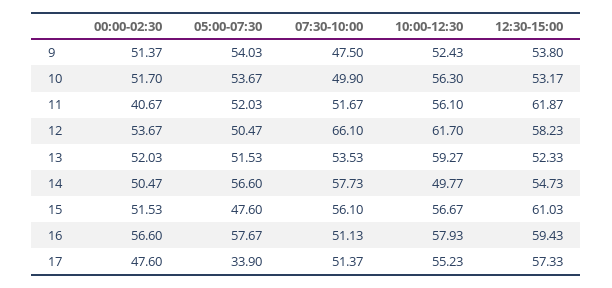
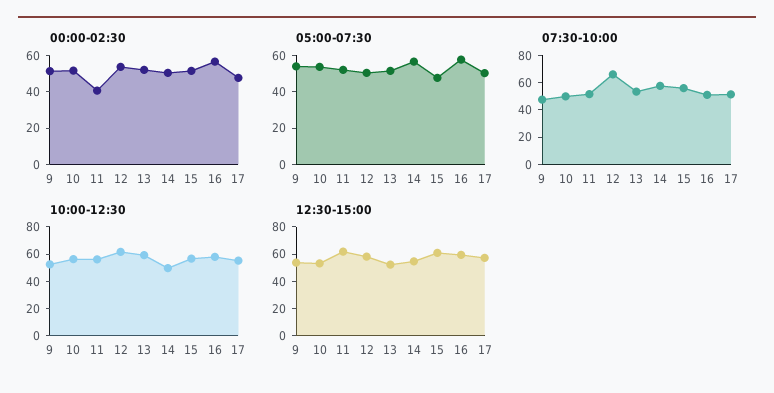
  {
    "00:00-02:30": {
      "9": 51.37,
      "10": 51.7,
      "11": 40.67,
      "12": 53.67,
      "13": 52.03,
      "14": 50.47,
      "15": 51.53,
      "16": 56.6,
      "17": 47.6
    },
    "05:00-07:30": {
      "9": 54.03,
      "10": 53.67,
      "11": 52.03,
      "12": 50.47,
      "13": 51.53,
      "14": 56.6,
      "15": 47.6,
      "16": 57.67,
-     "17": 33.9
+     "17": 50
    },
    "07:30-10:00": {
      "9": 47.5,
      "10": 49.9,
      "11": 51.67,
      "12": 66.1,
      "13": 53.53,
      "14": 57.73,
      "15": 56.1,
      "16": 51.13,
      "17": 51.37
    },
    "10:00-12:30": {
      "9": 52.43,
      "10": 56.3,
      "11": 56.1,
      "12": 61.7,
      "13": 59.27,
      "14": 49.77,
      "15": 56.67,
      "16": 57.93,
      "17": 55.23
    },
    "12:30-15:00": {
      "9": 53.8,
      "10": 53.17,
      "11": 61.87,
      "12": 58.23,
      "13": 52.33,
      "14": 54.73,
      "15": 61.03,
      "16": 59.43,
      "17": 57.33
    }
  }

